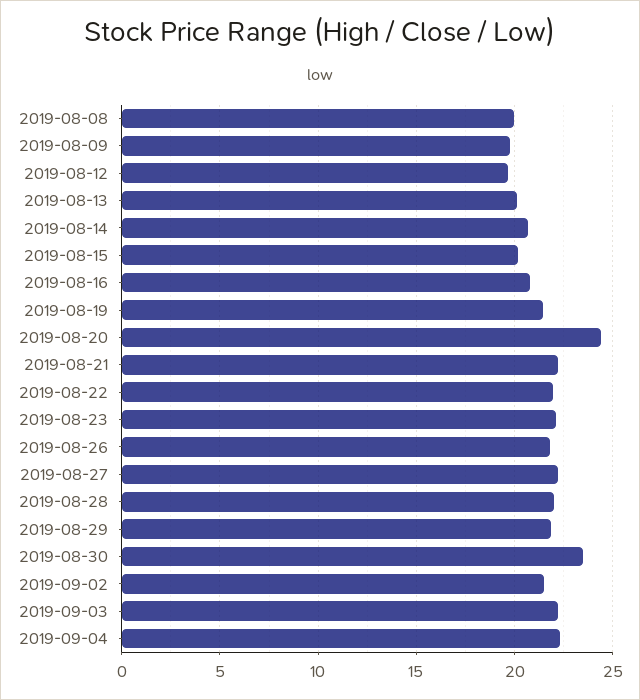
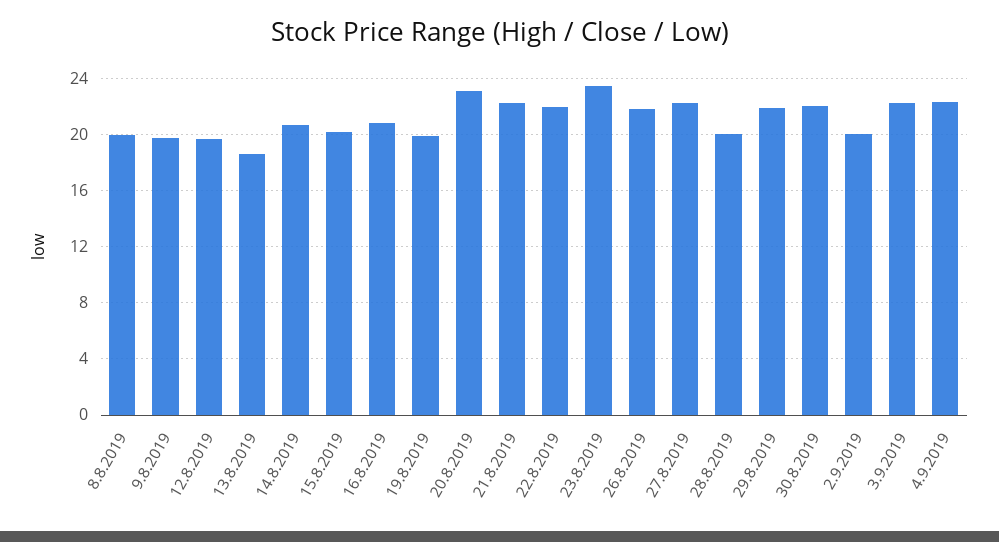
  {
    "2019-08-08": 20,
    "2019-08-09": 20,
    "2019-08-12": 19.5,
-   "2019-08-13": 20,
+   "2019-08-13": 18.5,
    "2019-08-14": 20.5,
    "2019-08-15": 20,
    "2019-08-16": 21,
-   "2019-08-19": 21.5,
+   "2019-08-19": 20,
-   "2019-08-20": 24.5,
+   "2019-08-20": 23,
    "2019-08-21": 22,
    "2019-08-22": 22,
-   "2019-08-23": 22,
+   "2019-08-23": 23.5,
    "2019-08-26": 22,
    "2019-08-27": 22,
-   "2019-08-28": 22,
+   "2019-08-28": 20,
    "2019-08-29": 22,
-   "2019-08-30": 23.5,
+   "2019-08-30": 22,
-   "2019-09-02": 21.5,
+   "2019-09-02": 20,
    "2019-09-03": 22,
    "2019-09-04": 22.5
  }

